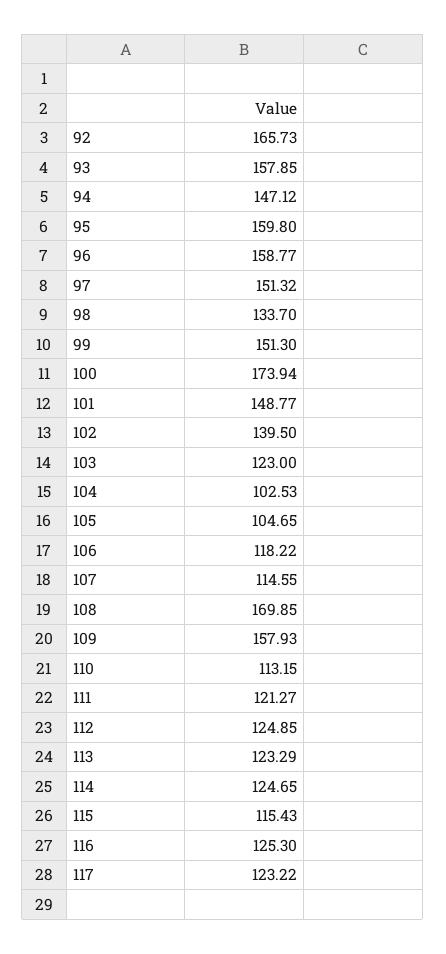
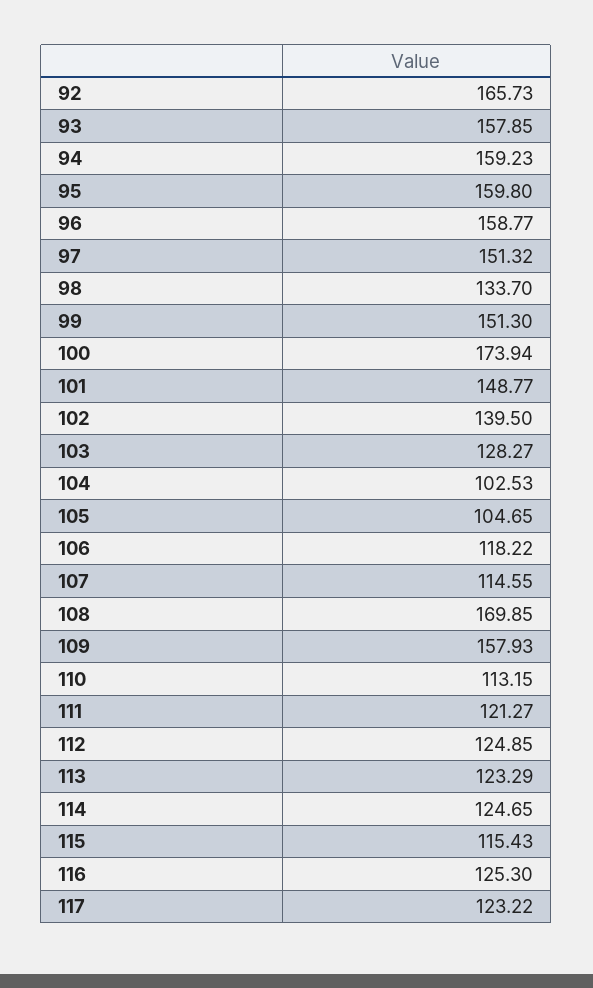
  {
    "92": 165.73,
    "93": 157.85,
-   "94": 147.12,
+   "94": 159.23,
    "95": 159.8,
    "96": 158.77,
    "97": 151.32,
    "98": 133.7,
    "99": 151.3,
    "100": 173.94,
    "101": 148.77,
    "102": 139.5,
-   "103": 123,
+   "103": 128.27,
    "104": 102.53,
    "105": 104.65,
    "106": 118.22,
    "107": 114.55,
    "108": 169.85,
    "109": 157.93,
    "110": 113.15,
    "111": 121.27,
    "112": 124.85,
    "113": 123.29,
    "114": 124.65,
    "115": 115.43,
    "116": 125.3,
    "117": 123.22
  }

